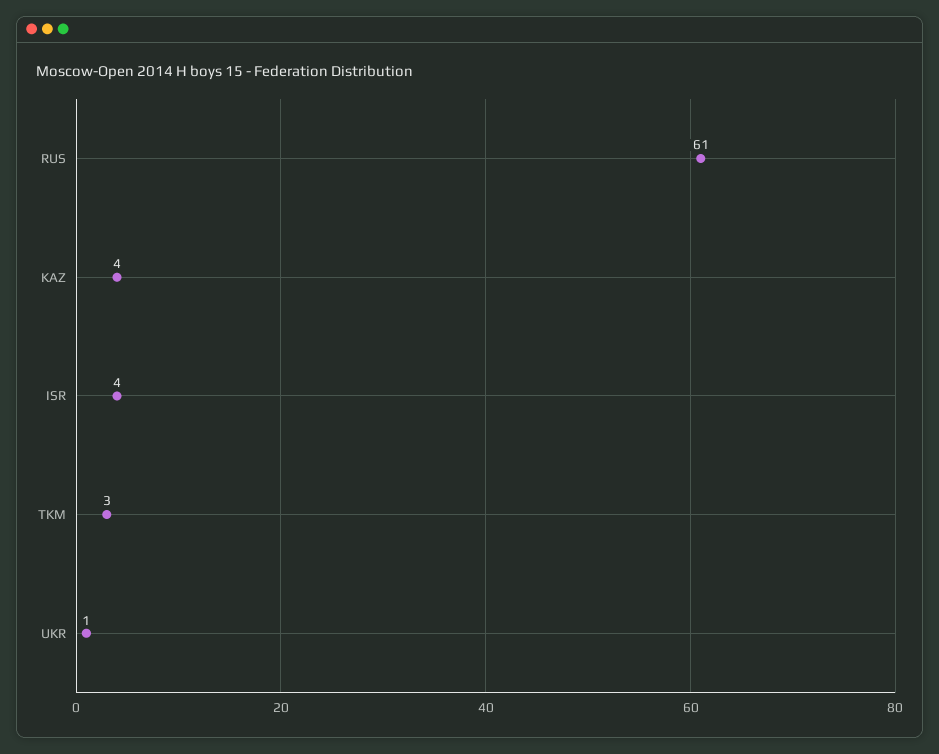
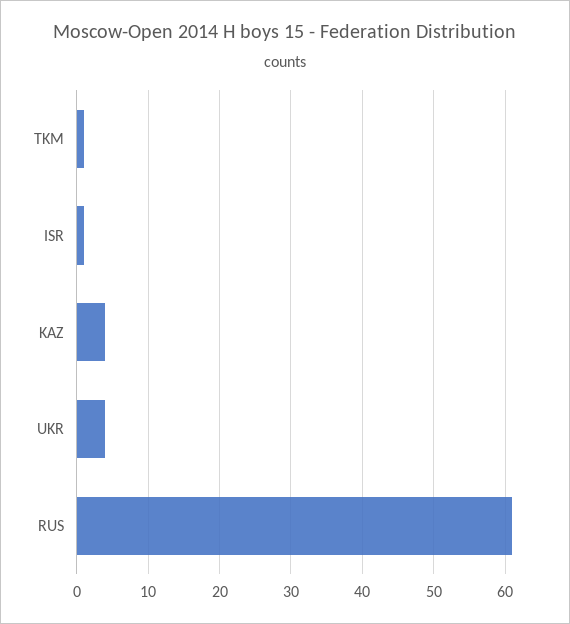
  {
    "RUS": 61,
    "KAZ": 4,
-   "ISR": 4,
+   "ISR": 1,
-   "TKM": 3,
+   "TKM": 1,
-   "UKR": 1
+   "UKR": 4
  }

